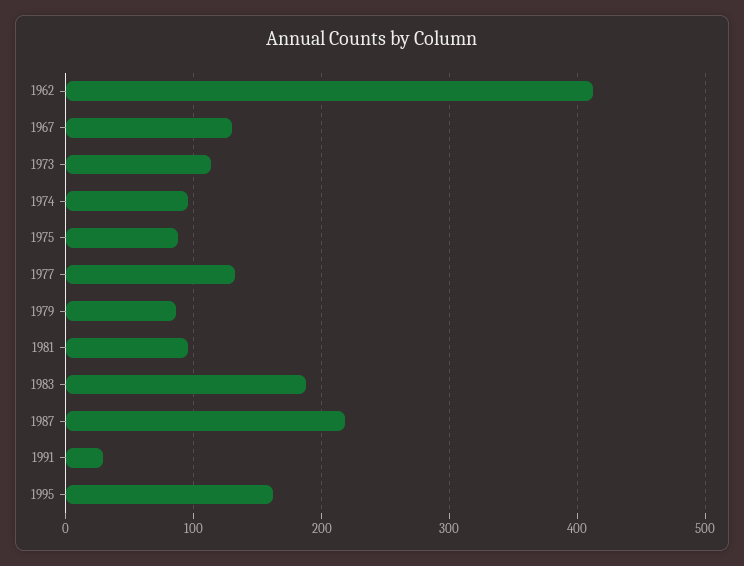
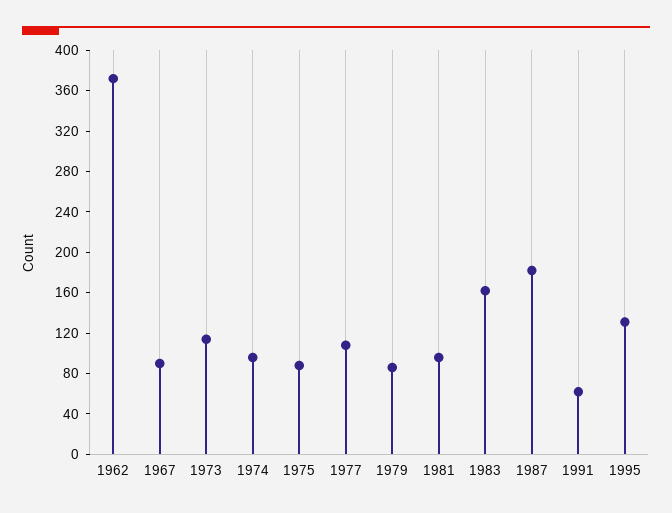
  {
-   "1962": 410,
+   "1962": 370,
-   "1967": 130,
+   "1967": 90,
    "1973": 110,
    "1974": 100,
    "1975": 90,
-   "1977": 130,
+   "1977": 110,
    "1979": 90,
    "1981": 100,
-   "1983": 190,
+   "1983": 160,
-   "1987": 220,
+   "1987": 180,
-   "1991": 30,
+   "1991": 60,
-   "1995": 160
+   "1995": 130
  }

